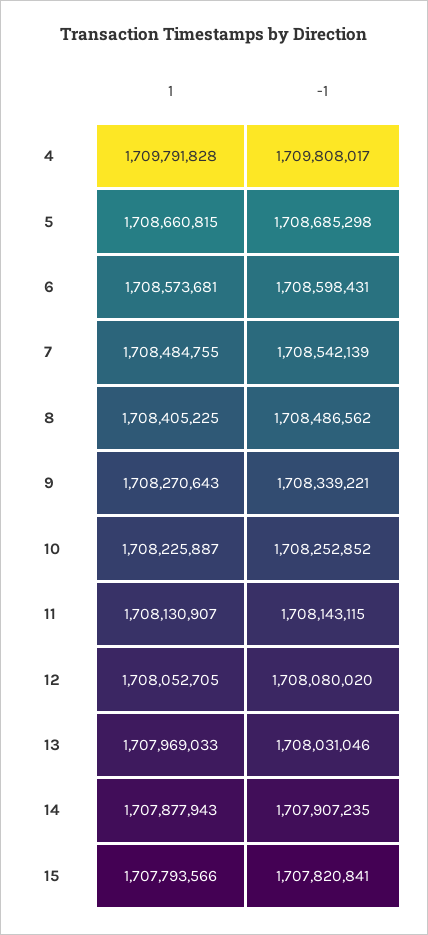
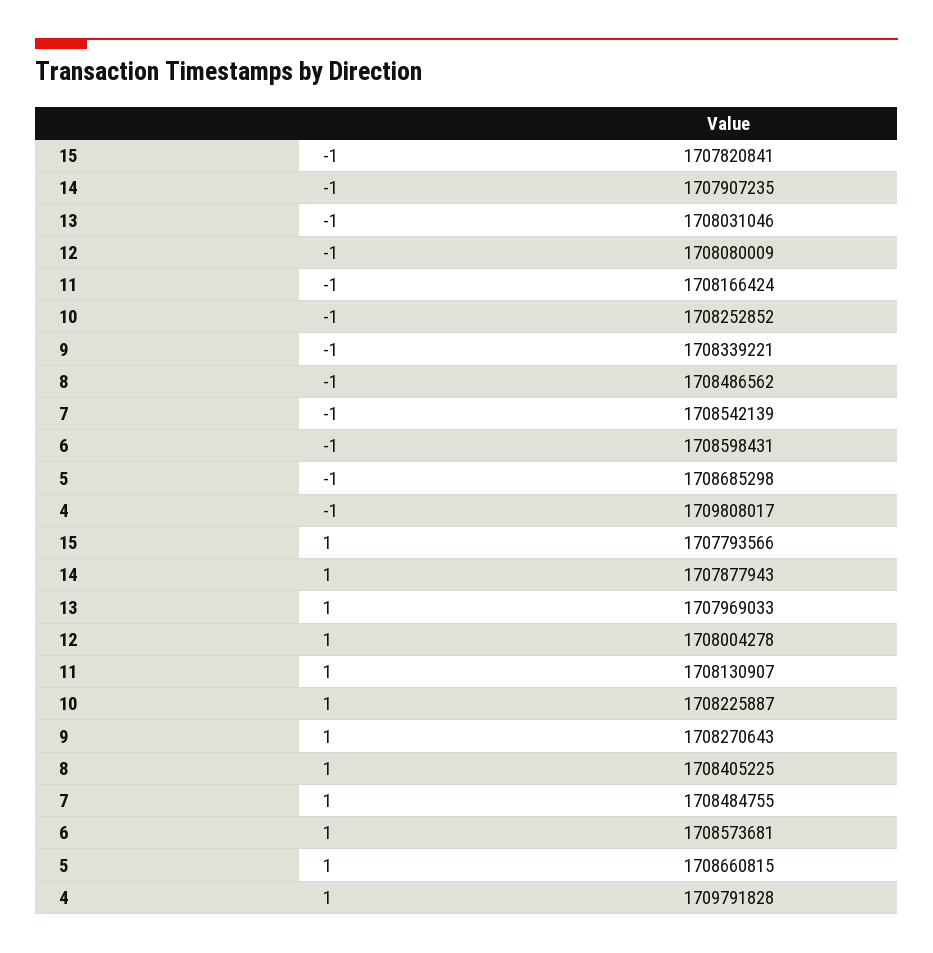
  {
    "1": {
      "4": 1709791828,
      "5": 1708660815,
      "6": 1708573681,
      "7": 1708484755,
      "8": 1708405225,
      "9": 1708270643,
      "10": 1708225887,
      "11": 1708130907,
-     "12": 1708052705,
+     "12": 1708004278,
      "13": 1707969033,
      "14": 1707877943,
      "15": 1707793566
    },
    "-1": {
      "4": 1709808017,
      "5": 1708685298,
      "6": 1708598431,
      "7": 1708542139,
      "8": 1708486562,
      "9": 1708339221,
      "10": 1708252852,
-     "11": 1708143115,
+     "11": 1708166424,
-     "12": 1708080020,
+     "12": 1708080009,
      "13": 1708031046,
      "14": 1707907235,
      "15": 1707820841
    }
  }

